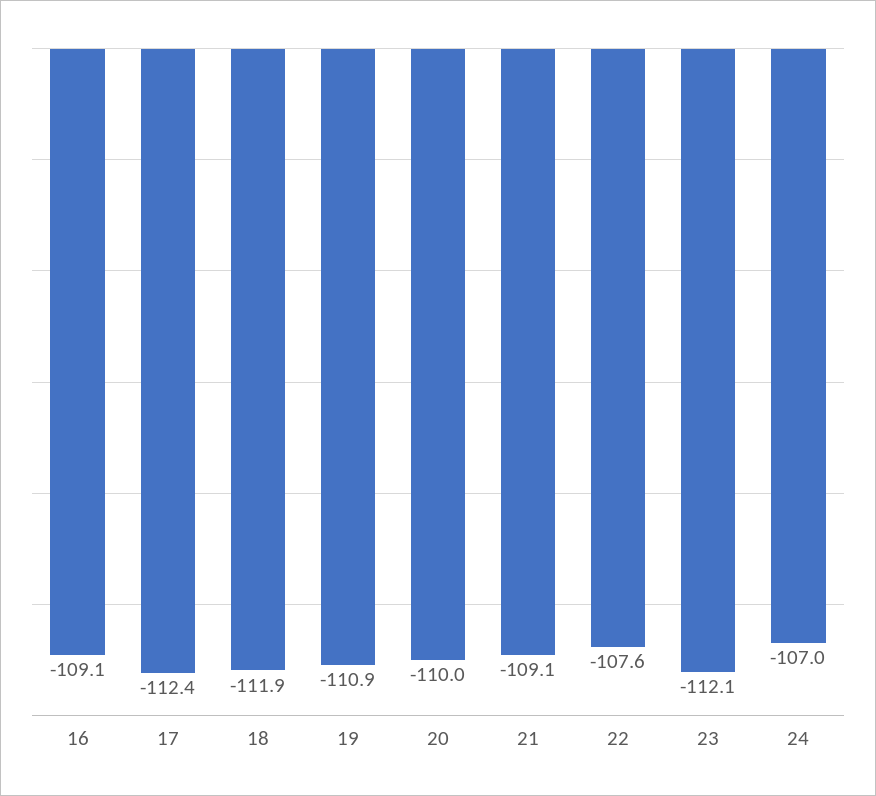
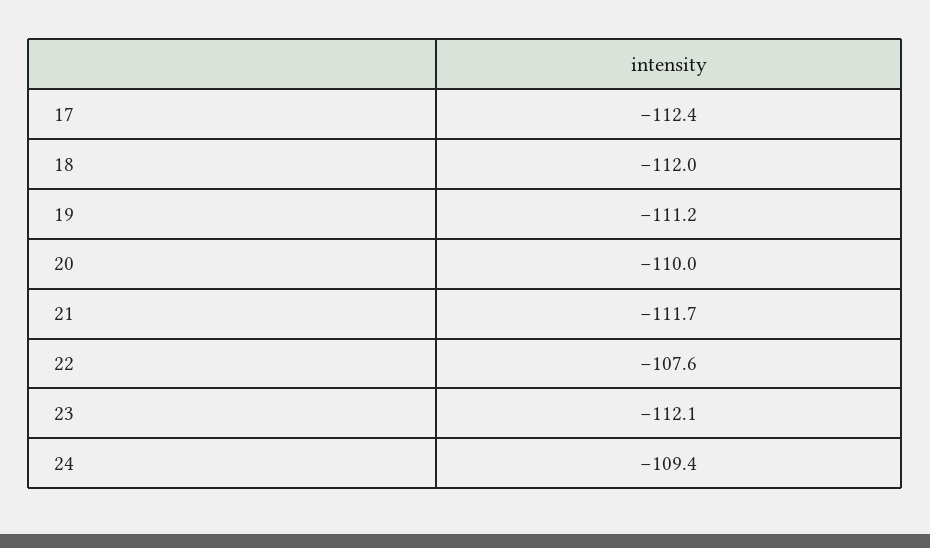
  {
-   "16": -109.1,
    "17": -112.4,
-   "18": -111.9,
+   "18": -112,
-   "19": -110.9,
+   "19": -111.2,
    "20": -110,
-   "21": -109.1,
+   "21": -111.7,
    "22": -107.6,
    "23": -112.1,
-   "24": -107
+   "24": -109.4
  }

